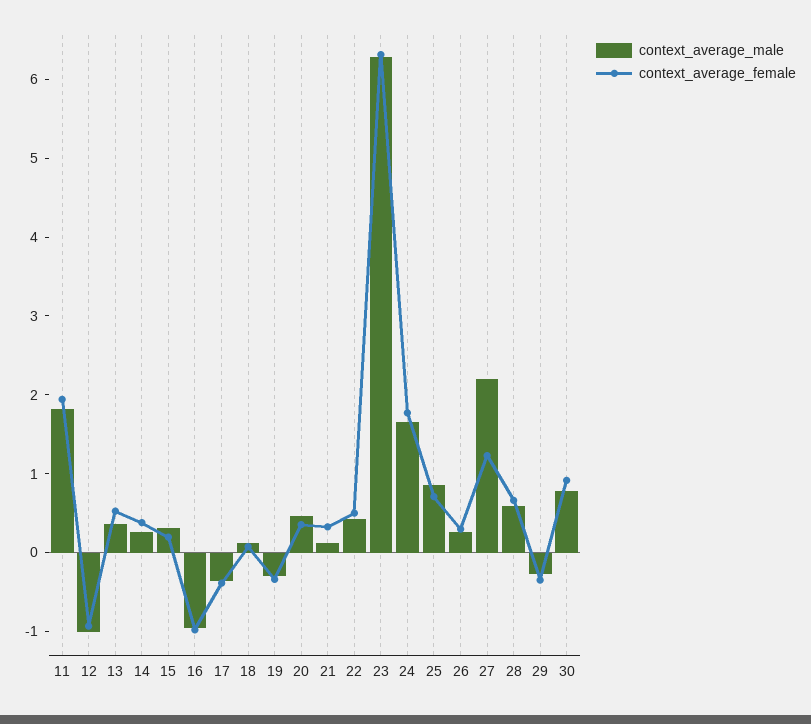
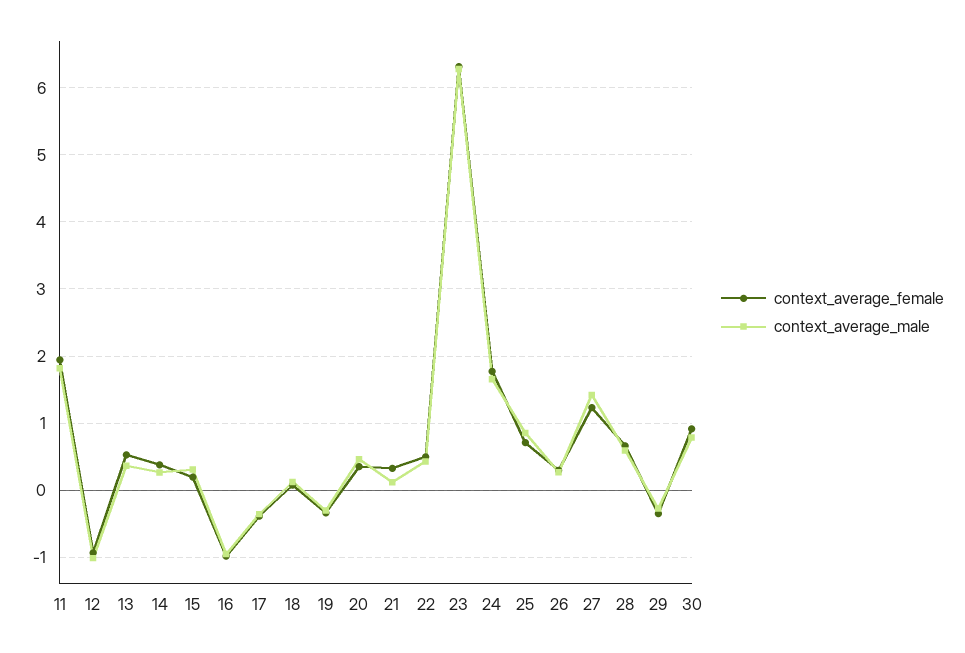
  {
    "context_average_male": {
      "11": 1.8,
      "12": -1,
      "13": 0.4,
      "14": 0.3,
      "15": 0.3,
      "16": -1,
      "17": -0.4,
      "18": 0.1,
      "19": -0.3,
      "20": 0.5,
      "21": 0.1,
      "22": 0.4,
      "23": 6.3,
      "24": 1.7,
      "25": 0.9,
      "26": 0.3,
-     "27": 2.2,
+     "27": 1.4,
      "28": 0.6,
      "29": -0.3,
      "30": 0.8
    },
    "context_average_female": {
      "11": 1.9,
      "12": -0.9,
      "13": 0.5,
      "14": 0.4,
      "15": 0.2,
      "16": -1,
      "17": -0.4,
      "18": 0.1,
      "19": -0.3,
      "20": 0.4,
      "21": 0.3,
      "22": 0.5,
      "23": 6.3,
      "24": 1.8,
      "25": 0.7,
      "26": 0.3,
      "27": 1.2,
      "28": 0.7,
      "29": -0.3,
      "30": 0.9
    }
  }

